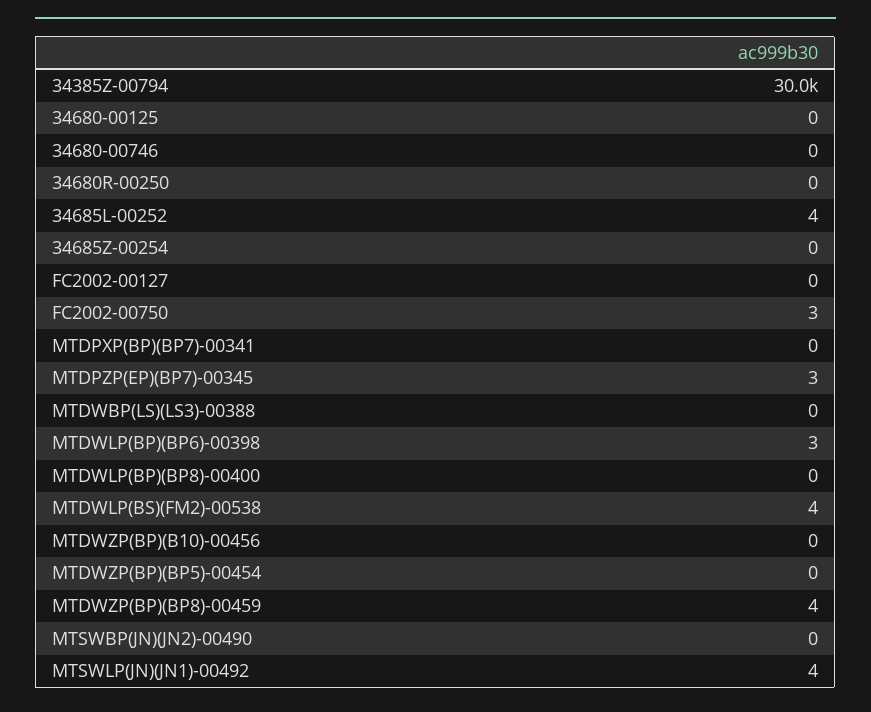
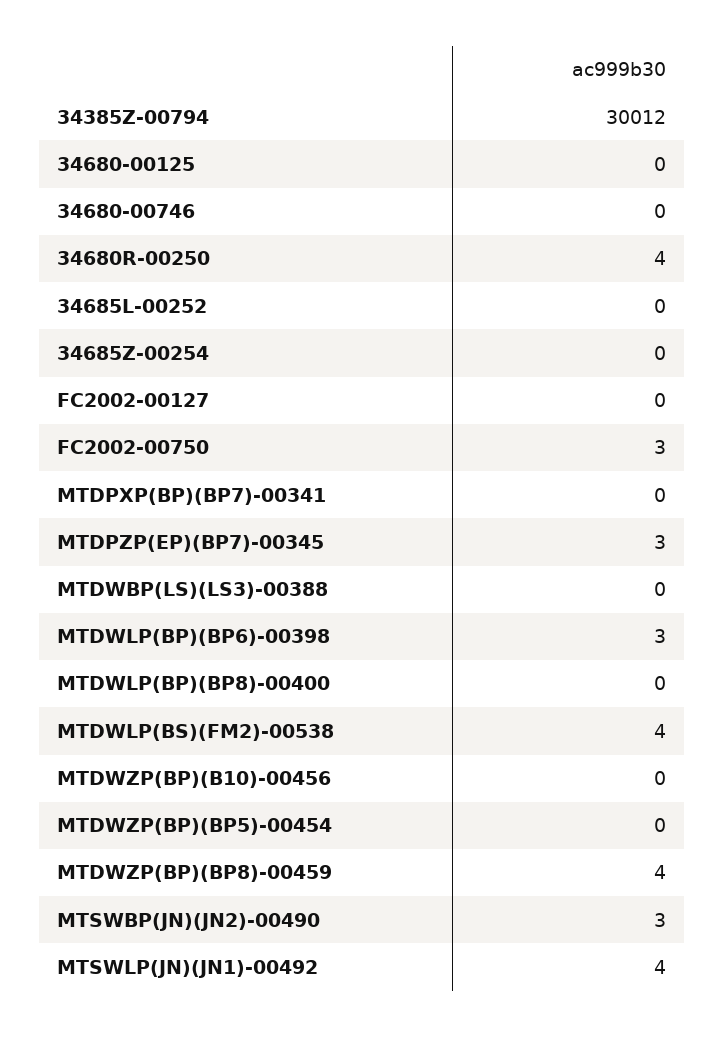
  {
    "34385Z-00794": 30012,
    "34680-00125": 0,
    "34680-00746": 0,
-   "34680R-00250": 0,
+   "34680R-00250": 4,
-   "34685L-00252": 4,
+   "34685L-00252": 0,
    "34685Z-00254": 0,
    "FC2002-00127": 0,
    "FC2002-00750": 3,
    "MTDPXP(BP)(BP7)-00341": 0,
    "MTDPZP(EP)(BP7)-00345": 3,
    "MTDWBP(LS)(LS3)-00388": 0,
    "MTDWLP(BP)(BP6)-00398": 3,
    "MTDWLP(BP)(BP8)-00400": 0,
    "MTDWLP(BS)(FM2)-00538": 4,
    "MTDWZP(BP)(B10)-00456": 0,
    "MTDWZP(BP)(BP5)-00454": 0,
    "MTDWZP(BP)(BP8)-00459": 4,
-   "MTSWBP(JN)(JN2)-00490": 0,
+   "MTSWBP(JN)(JN2)-00490": 3,
    "MTSWLP(JN)(JN1)-00492": 4
  }

